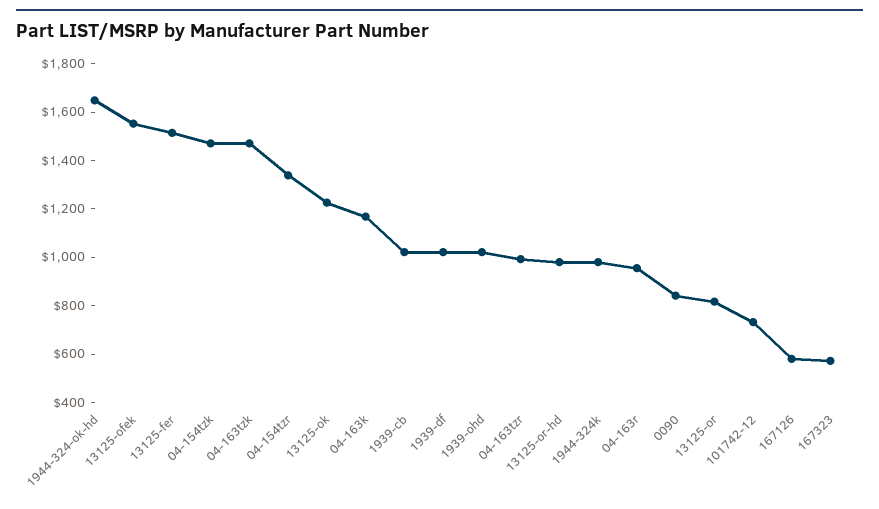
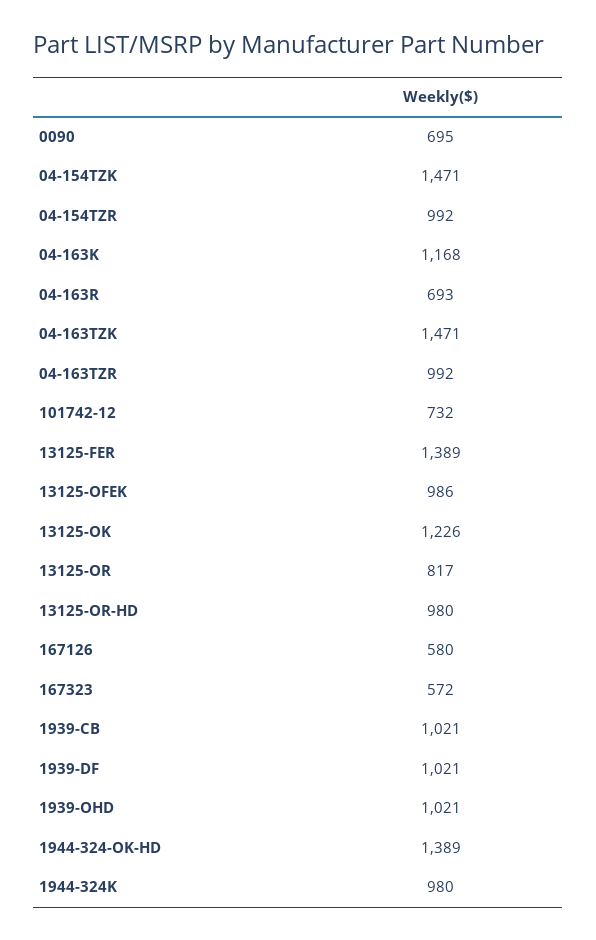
  {
-   "1944-324-ok-hd": 1650,
+   "1944-324-ok-hd": 1389,
-   "13125-ofek": 1550,
+   "13125-ofek": 986,
-   "13125-fer": 1500,
+   "13125-fer": 1389,
    "04-154tzk": 1471,
    "04-163tzk": 1471,
-   "04-154tzr": 1350,
+   "04-154tzr": 992,
    "13125-ok": 1226,
    "04-163k": 1168,
    "1939-cb": 1021,
    "1939-df": 1021,
    "1939-ohd": 1021,
    "04-163tzr": 992,
    "13125-or-hd": 980,
    "1944-324k": 980,
-   "04-163r": 950,
+   "04-163r": 693,
-   "0090": 850,
+   "0090": 695,
    "13125-or": 817,
    "101742-12": 732,
    "167126": 580,
    "167323": 572
  }

